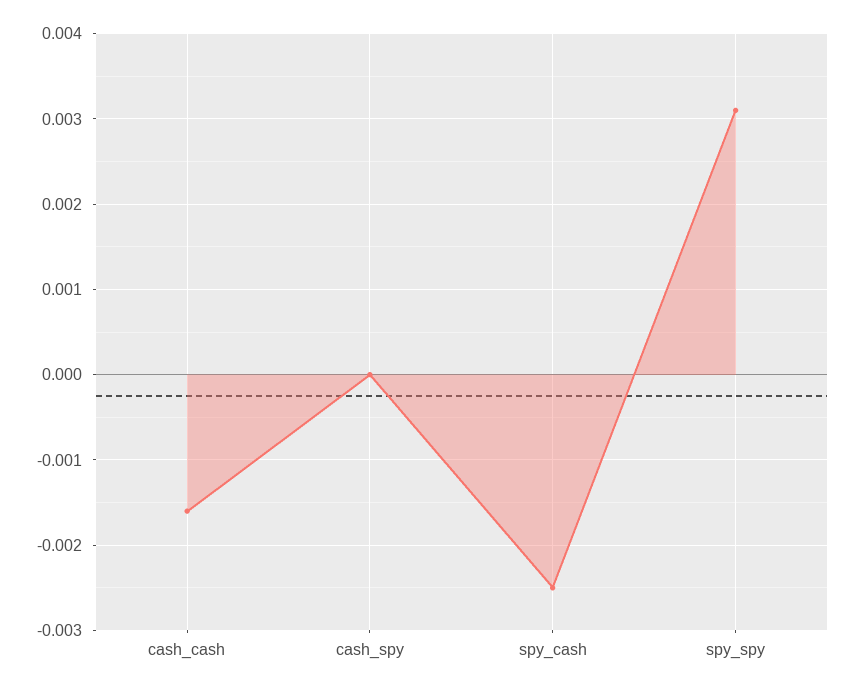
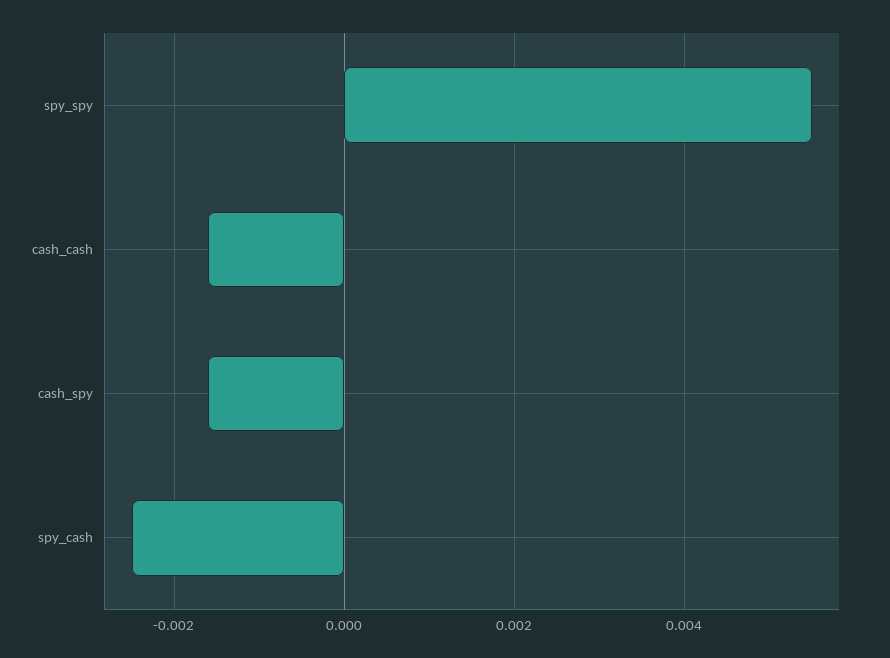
  {
    "cash_cash": -0.0016,
-   "cash_spy": 0,
+   "cash_spy": -0.0015,
    "spy_cash": -0.0025,
-   "spy_spy": 0.0031
+   "spy_spy": 0.0055
  }

